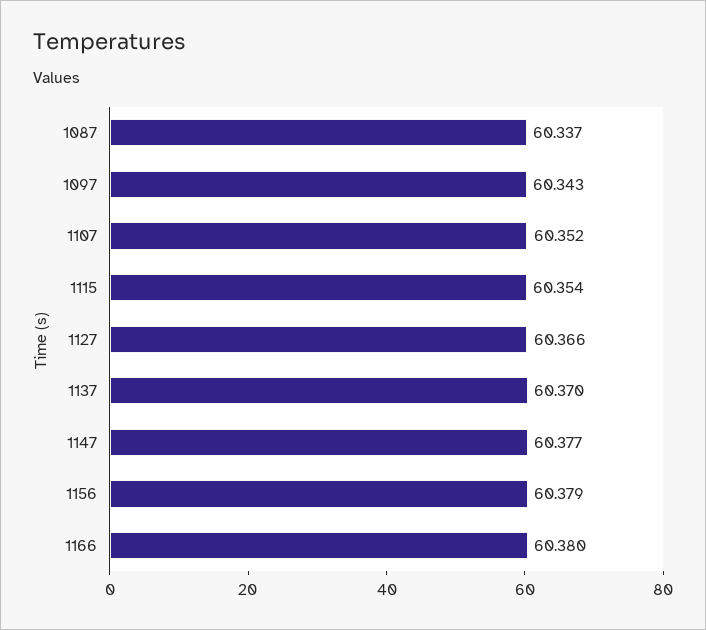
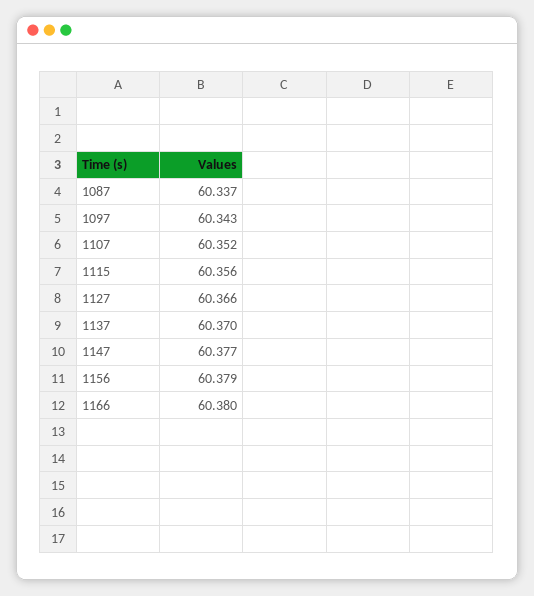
  {
    "1087": 60.337,
    "1097": 60.343,
    "1107": 60.352,
-   "1115": 60.354,
+   "1115": 60.356,
    "1127": 60.366,
    "1137": 60.37,
    "1147": 60.377,
    "1156": 60.379,
    "1166": 60.38
  }

